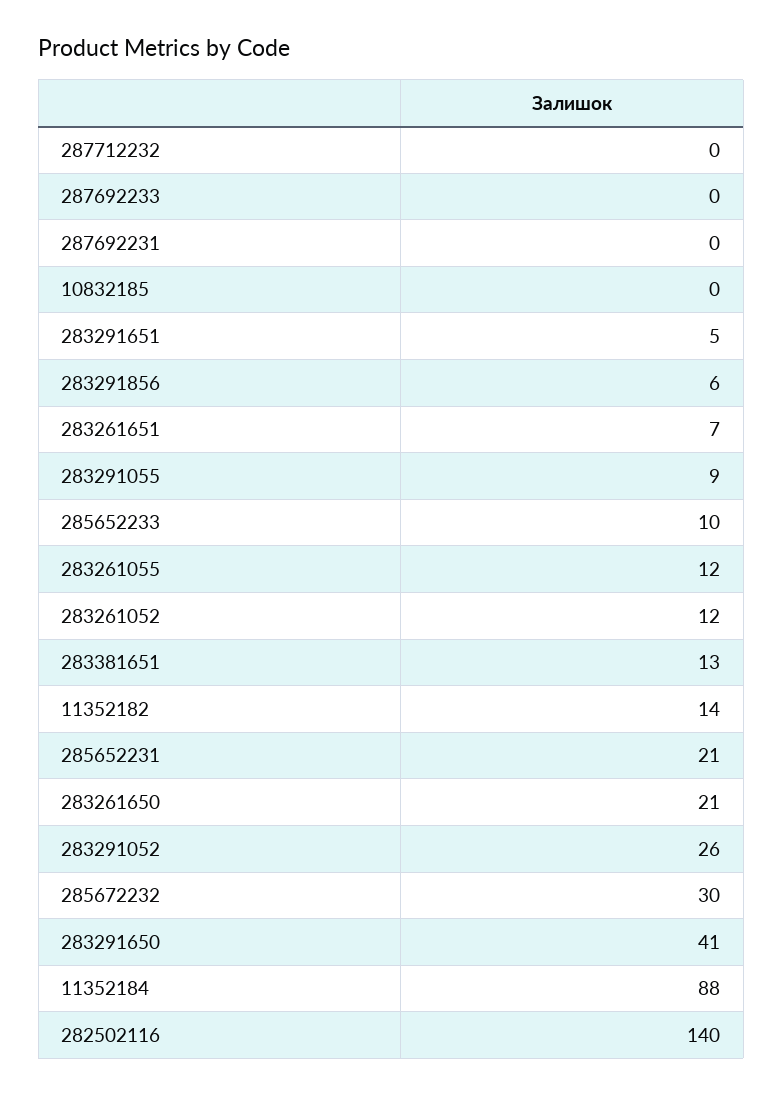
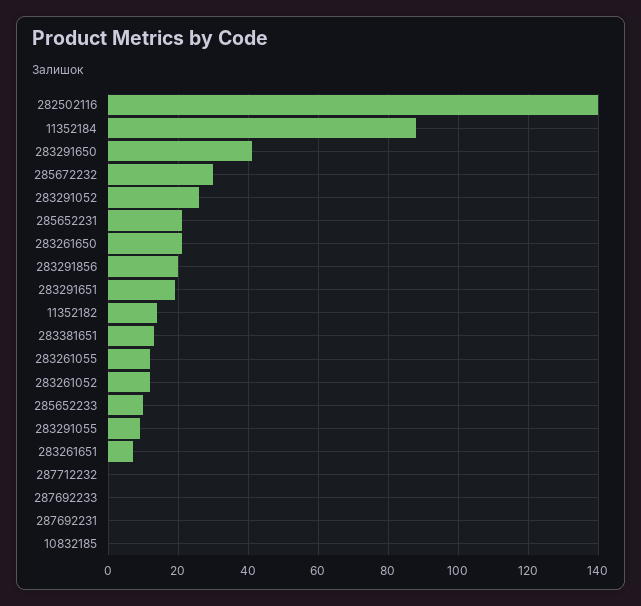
  {
    "287712232": 0,
    "287692233": 0,
    "287692231": 0,
    "10832185": 0,
-   "283291651": 5,
+   "283291651": 20,
-   "283291856": 6,
+   "283291856": 20,
    "283261651": 7,
    "283291055": 9,
    "285652233": 10,
    "283261055": 12,
    "283261052": 12,
    "283381651": 13,
    "11352182": 14,
    "285652231": 21,
    "283261650": 21,
    "283291052": 26,
    "285672232": 30,
    "283291650": 41,
    "11352184": 88,
    "282502116": 140
  }

